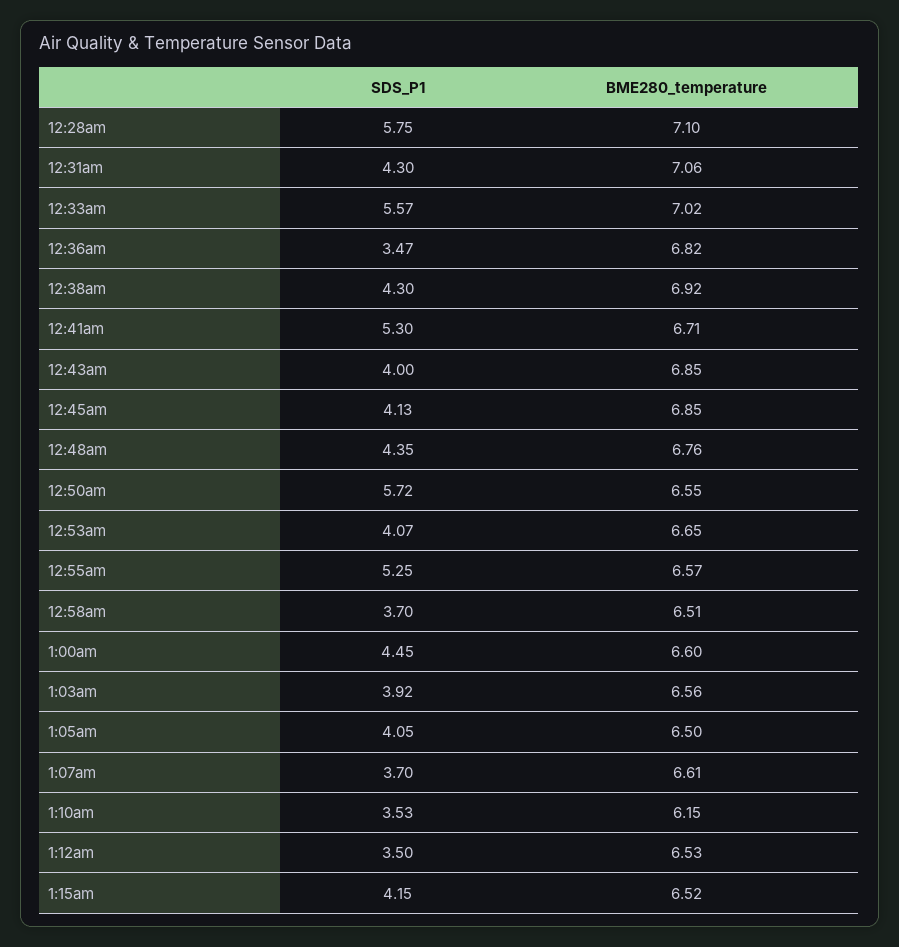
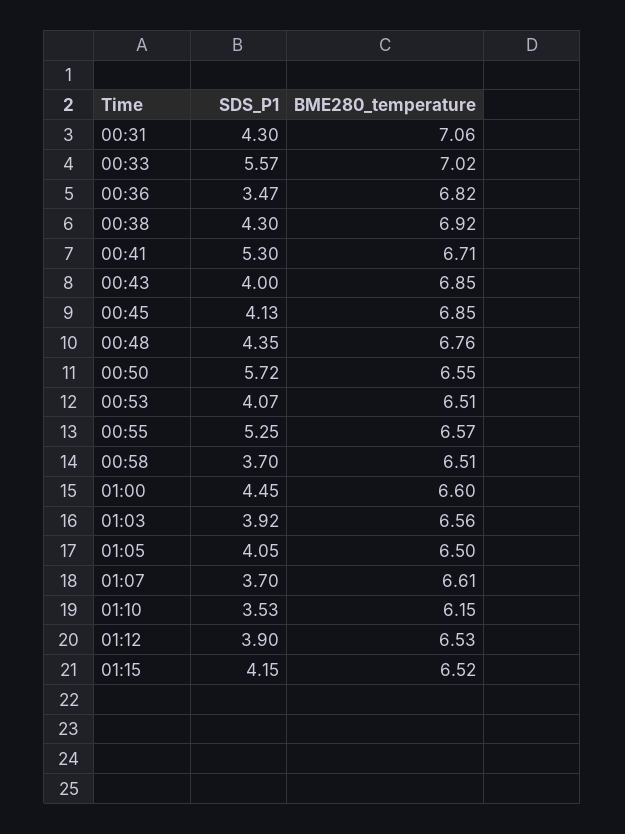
  {
    "SDS_P1": {
-     "12:28am": 5.75,
      "12:31am": 4.3,
      "12:33am": 5.57,
      "12:36am": 3.47,
      "12:38am": 4.3,
      "12:41am": 5.3,
      "12:43am": 4,
      "12:45am": 4.13,
      "12:48am": 4.35,
      "12:50am": 5.72,
      "12:53am": 4.07,
      "12:55am": 5.25,
      "12:58am": 3.7,
      "1:00am": 4.45,
      "1:03am": 3.92,
      "1:05am": 4.05,
      "1:07am": 3.7,
      "1:10am": 3.53,
-     "1:12am": 3.5,
+     "1:12am": 3.9,
      "1:15am": 4.15
    },
    "BME280_temperature": {
-     "12:28am": 7.1,
      "12:31am": 7.06,
      "12:33am": 7.02,
      "12:36am": 6.82,
      "12:38am": 6.92,
      "12:41am": 6.71,
      "12:43am": 6.85,
      "12:45am": 6.85,
      "12:48am": 6.76,
      "12:50am": 6.55,
-     "12:53am": 6.65,
+     "12:53am": 6.51,
      "12:55am": 6.57,
      "12:58am": 6.51,
      "1:00am": 6.6,
      "1:03am": 6.56,
      "1:05am": 6.5,
      "1:07am": 6.61,
      "1:10am": 6.15,
      "1:12am": 6.53,
      "1:15am": 6.52
    }
  }

